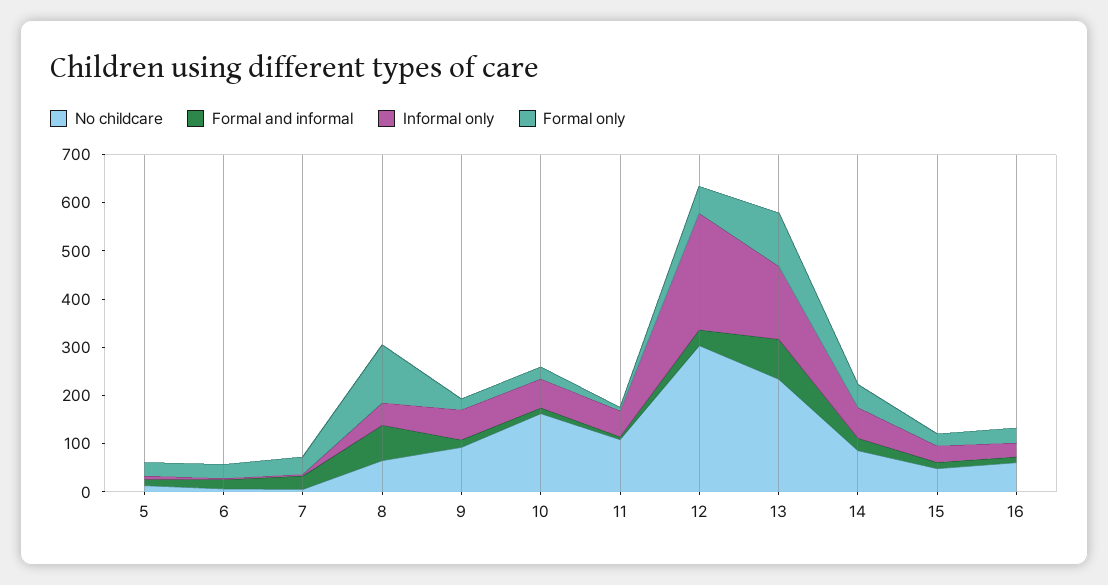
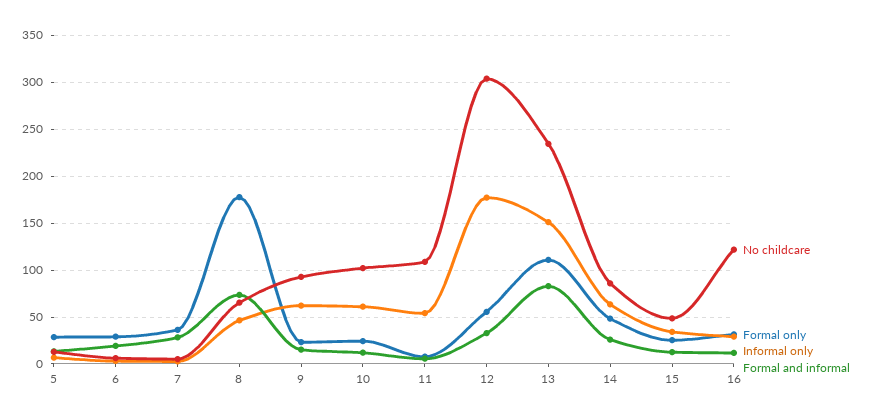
  {
    "No childcare": {
      "5": 10,
      "6": 10,
      "7": 10,
      "8": 70,
      "9": 90,
-     "10": 160,
+     "10": 100,
      "11": 110,
      "12": 300,
      "13": 230,
      "14": 90,
      "15": 50,
-     "16": 60
+     "16": 120
    },
    "Formal and informal": {
      "5": 10,
      "6": 20,
      "7": 30,
      "8": 70,
      "9": 20,
      "10": 10,
      "11": 10,
      "12": 30,
      "13": 80,
      "14": 30,
      "15": 10,
      "16": 10
    },
    "Informal only": {
      "5": 10,
      "6": 0,
      "7": 0,
      "8": 50,
      "9": 60,
      "10": 60,
      "11": 50,
-     "12": 240,
+     "12": 180,
      "13": 150,
      "14": 60,
      "15": 30,
      "16": 30
    },
    "Formal only": {
      "5": 30,
      "6": 30,
      "7": 40,
-     "8": 120,
+     "8": 180,
      "9": 20,
      "10": 20,
      "11": 10,
      "12": 60,
      "13": 110,
      "14": 50,
      "15": 30,
      "16": 30
    }
  }

